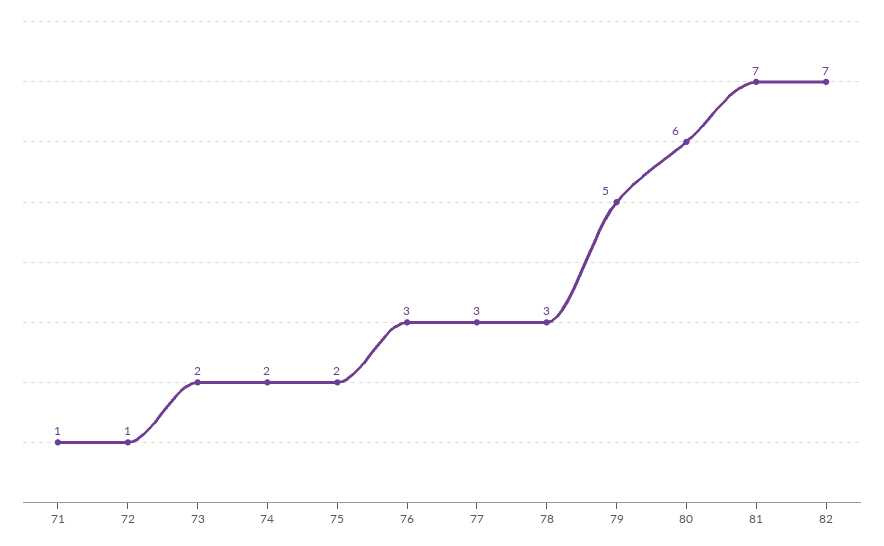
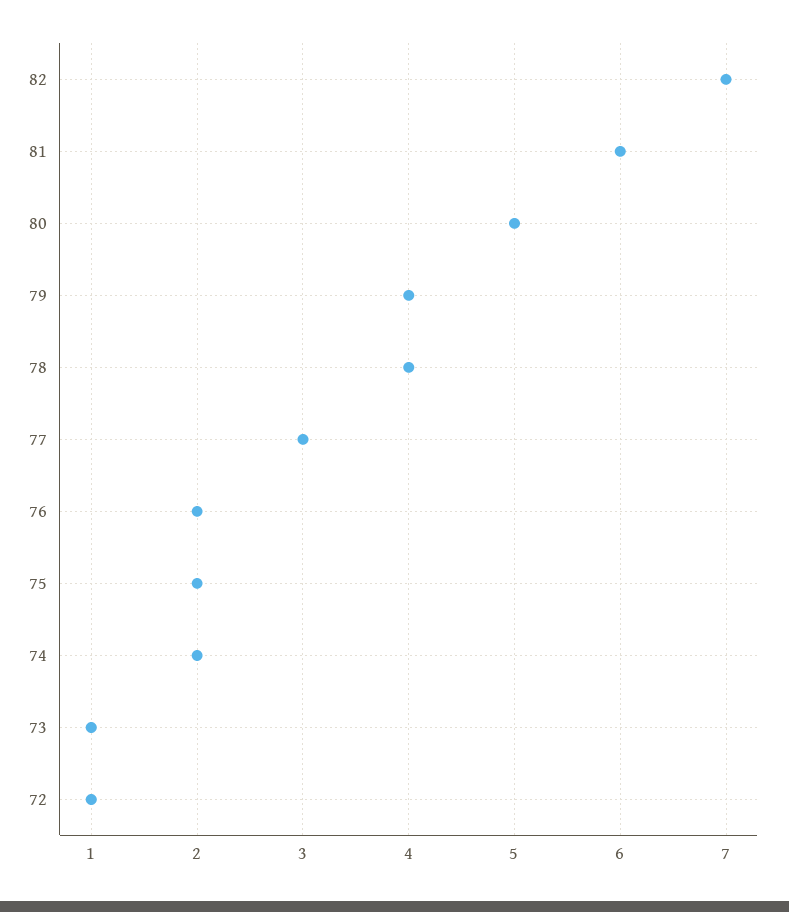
  {
-   "71": 1,
    "72": 1,
-   "73": 2,
+   "73": 1,
    "74": 2,
    "75": 2,
-   "76": 3,
+   "76": 2,
    "77": 3,
-   "78": 3,
+   "78": 4,
-   "79": 5,
+   "79": 4,
-   "80": 6,
+   "80": 5,
-   "81": 7,
+   "81": 6,
    "82": 7
  }

